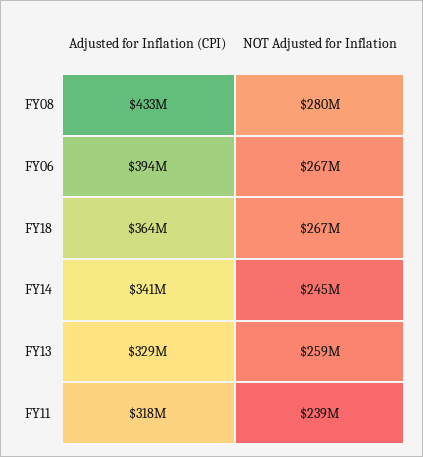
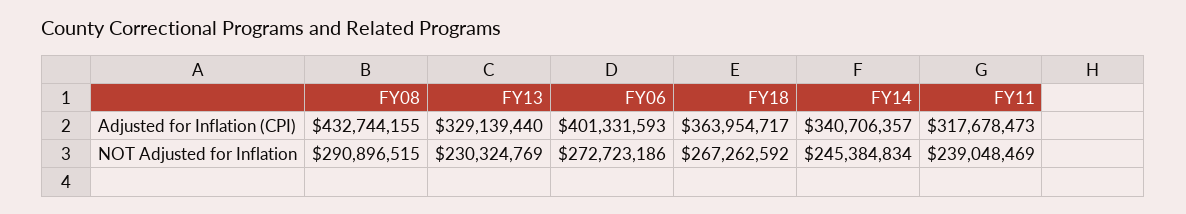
  {
    "Adjusted for Inflation (CPI)": {
      "FY08": 432744155,
-     "FY06": 394000000,
+     "FY06": 401331593,
      "FY18": 363954717,
      "FY14": 340706357,
      "FY13": 329139440,
      "FY11": 317678473
    },
    "NOT Adjusted for Inflation": {
-     "FY08": 280000000,
+     "FY08": 290896515,
-     "FY06": 267000000,
+     "FY06": 272723186,
      "FY18": 267262592,
      "FY14": 245384834,
-     "FY13": 259000000,
+     "FY13": 230324769,
      "FY11": 239048469
    }
  }

